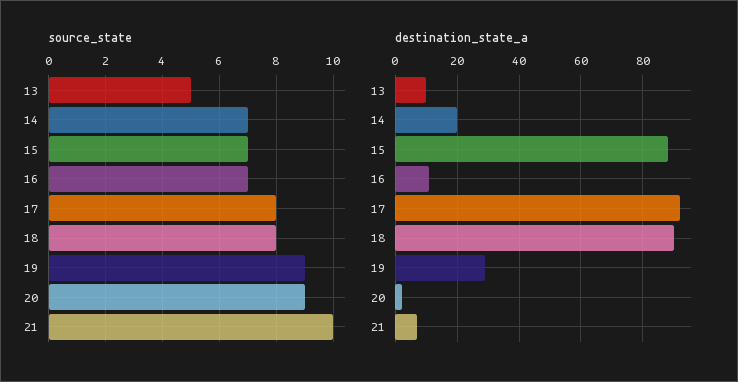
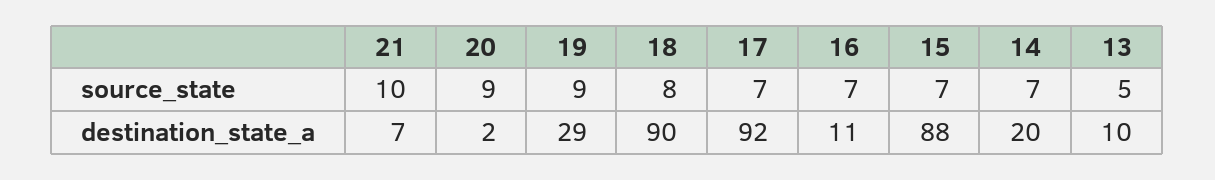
  {
    "source_state": {
      "13": 5,
      "14": 7,
      "15": 7,
      "16": 7,
-     "17": 8,
+     "17": 7,
      "18": 8,
      "19": 9,
      "20": 9,
      "21": 10
    },
    "destination_state_a": {
      "13": 10,
      "14": 20,
      "15": 88,
      "16": 11,
      "17": 92,
      "18": 90,
      "19": 29,
      "20": 2,
      "21": 7
    }
  }

